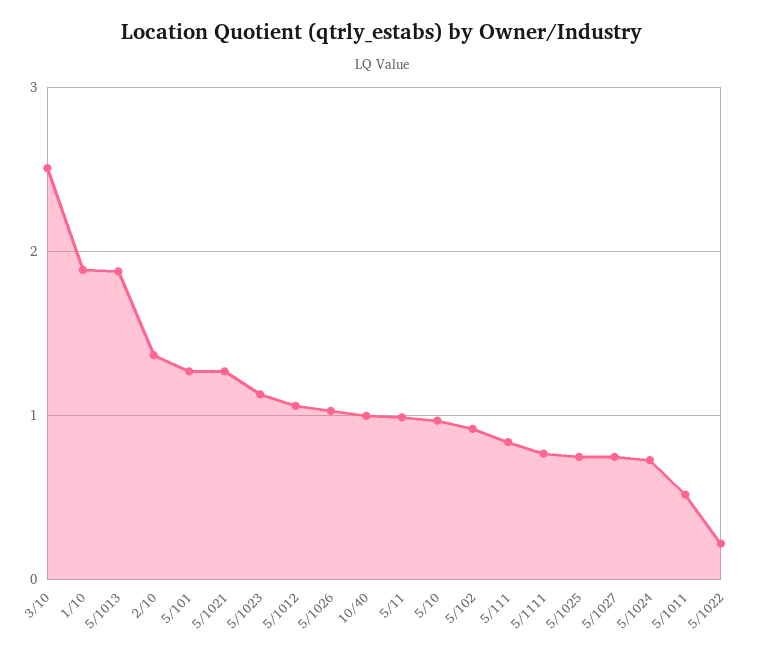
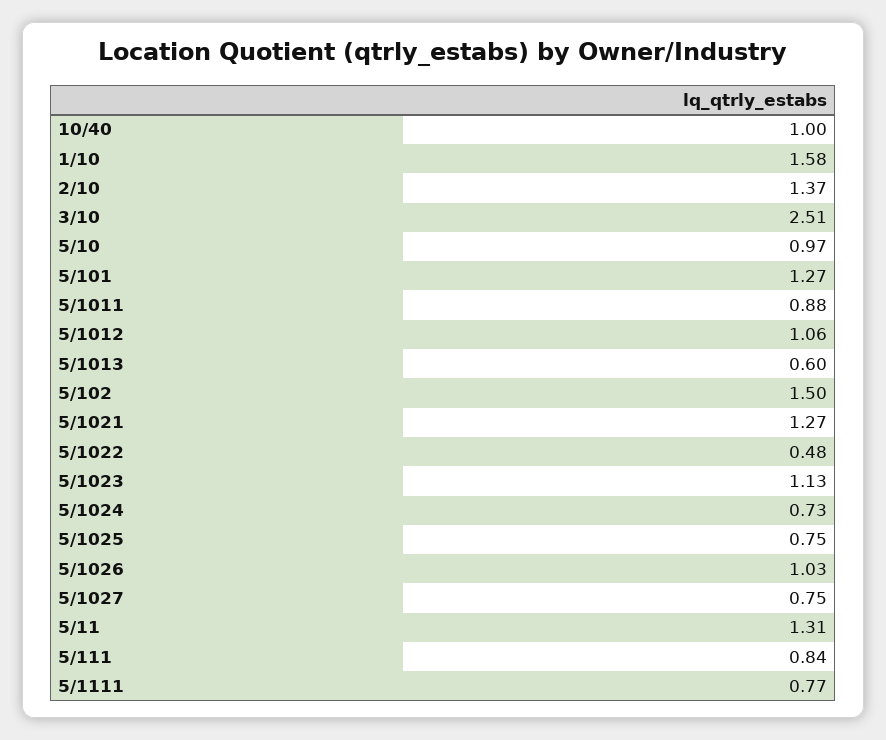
  {
    "3/10": 2.51,
-   "1/10": 1.9,
+   "1/10": 1.58,
-   "5/1013": 1.9,
+   "5/1013": 0.6,
    "2/10": 1.37,
    "5/101": 1.27,
    "5/1021": 1.27,
    "5/1023": 1.13,
    "5/1012": 1.06,
    "5/1026": 1.03,
    "10/40": 1,
-   "5/11": 1,
+   "5/11": 1.31,
    "5/10": 0.97,
-   "5/102": 0.9,
+   "5/102": 1.5,
    "5/111": 0.84,
    "5/1111": 0.77,
    "5/1025": 0.75,
    "5/1027": 0.75,
    "5/1024": 0.73,
-   "5/1011": 0.5,
+   "5/1011": 0.88,
-   "5/1022": 0.2
+   "5/1022": 0.48
  }

